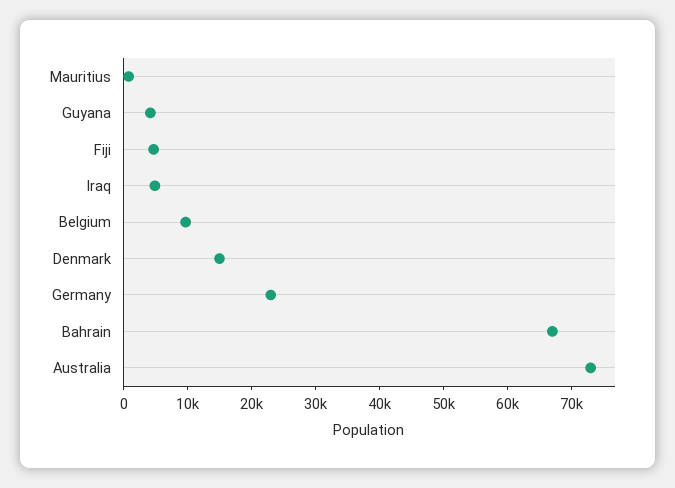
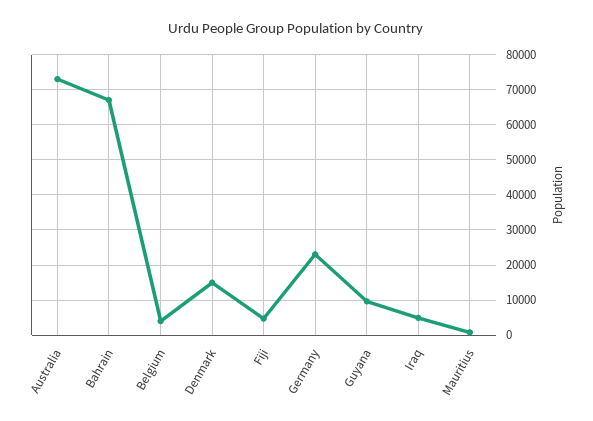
  {
    "Mauritius": 0,
-   "Guyana": 4000,
+   "Guyana": 10000,
    "Fiji": 4000,
    "Iraq": 4000,
-   "Belgium": 10000,
+   "Belgium": 4000,
    "Denmark": 16000,
    "Germany": 24000,
    "Bahrain": 68000,
    "Australia": 74000
  }

